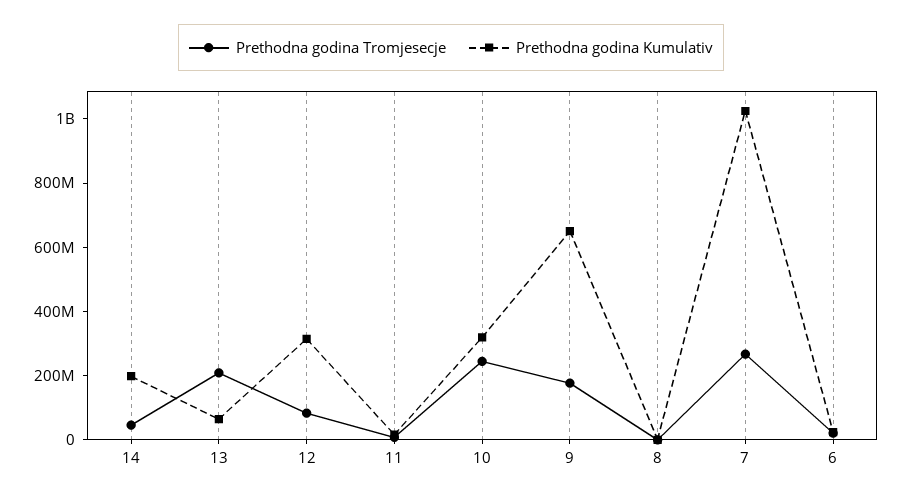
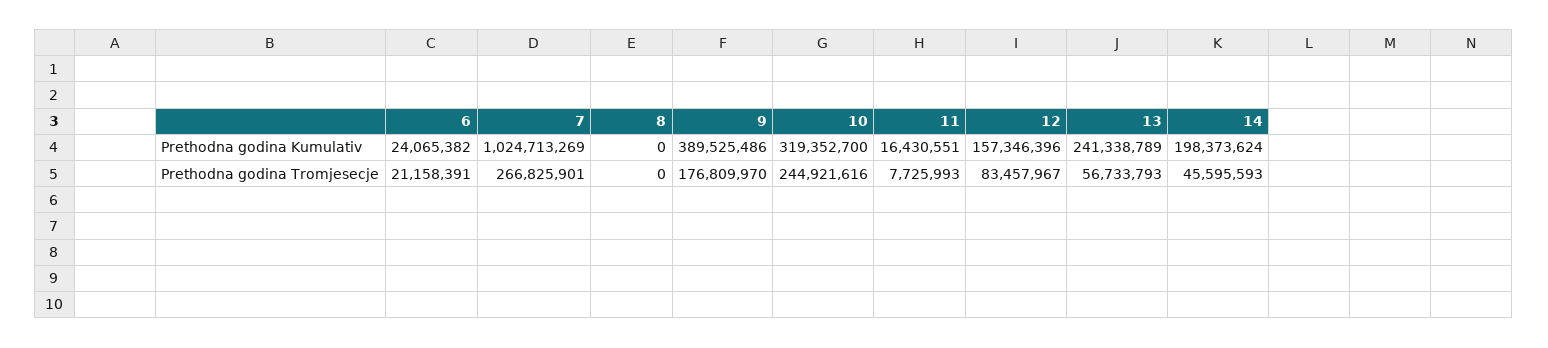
  {
    "Prethodna godina Tromjesecje": {
      "14": 45595593,
-     "13": 200000000,
+     "13": 56733793,
      "12": 83457967,
      "11": 7725993,
      "10": 244921616,
      "9": 176809970,
      "8": 0,
      "7": 266825901,
      "6": 21158391
    },
    "Prethodna godina Kumulativ": {
      "14": 198373624,
-     "13": 50000000,
+     "13": 241338789,
-     "12": 300000000,
+     "12": 157346396,
      "11": 16430551,
      "10": 319352700,
-     "9": 650000000,
+     "9": 389525486,
      "8": 0,
      "7": 1024713269,
      "6": 24065382
    }
  }

